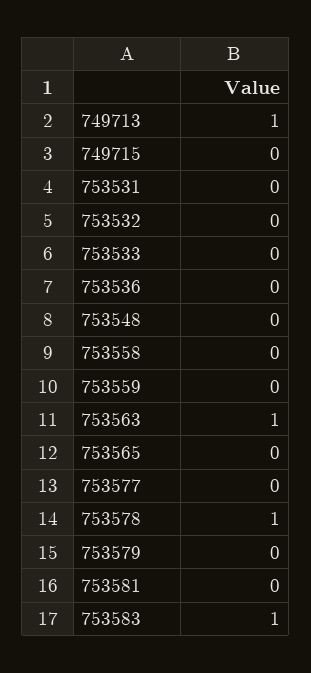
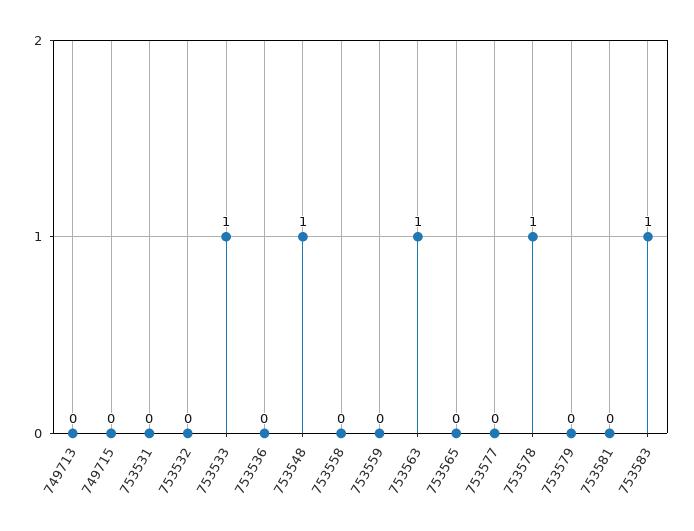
  {
-   "749713": 1,
+   "749713": 0,
    "749715": 0,
    "753531": 0,
    "753532": 0,
-   "753533": 0,
+   "753533": 1,
    "753536": 0,
-   "753548": 0,
+   "753548": 1,
    "753558": 0,
    "753559": 0,
    "753563": 1,
    "753565": 0,
    "753577": 0,
    "753578": 1,
    "753579": 0,
    "753581": 0,
    "753583": 1
  }

